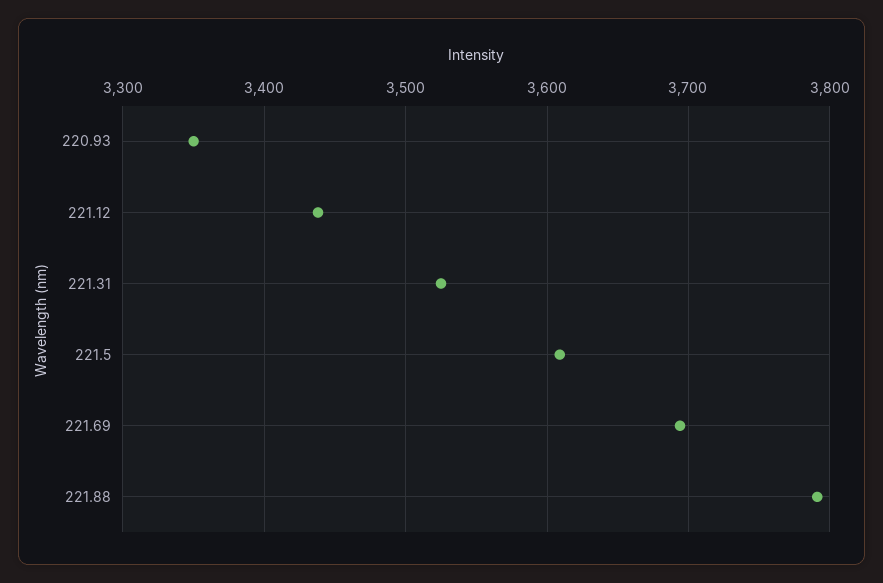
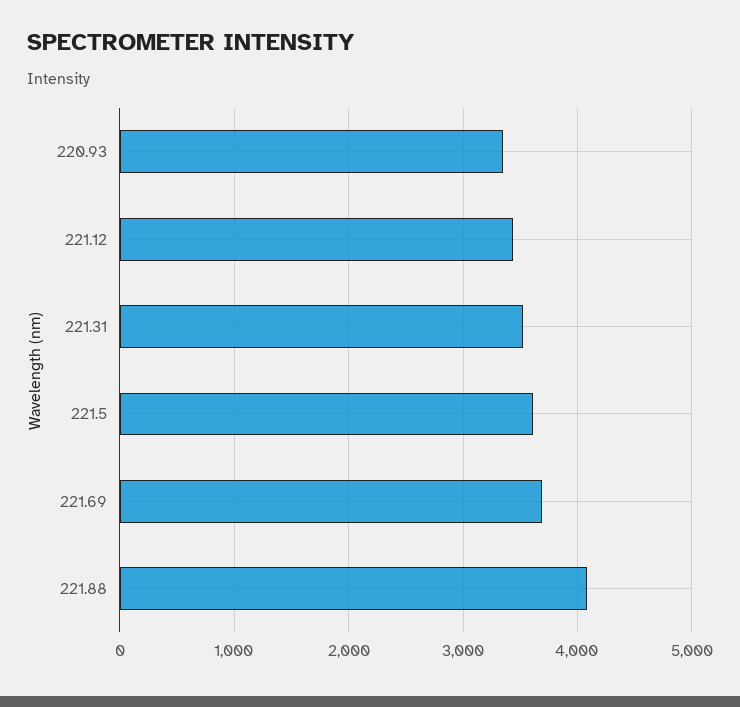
  {
    "220.93": 3350,
    "221.12": 3440,
    "221.31": 3530,
    "221.5": 3610,
    "221.69": 3690,
-   "221.88": 3790
+   "221.88": 4100
  }

